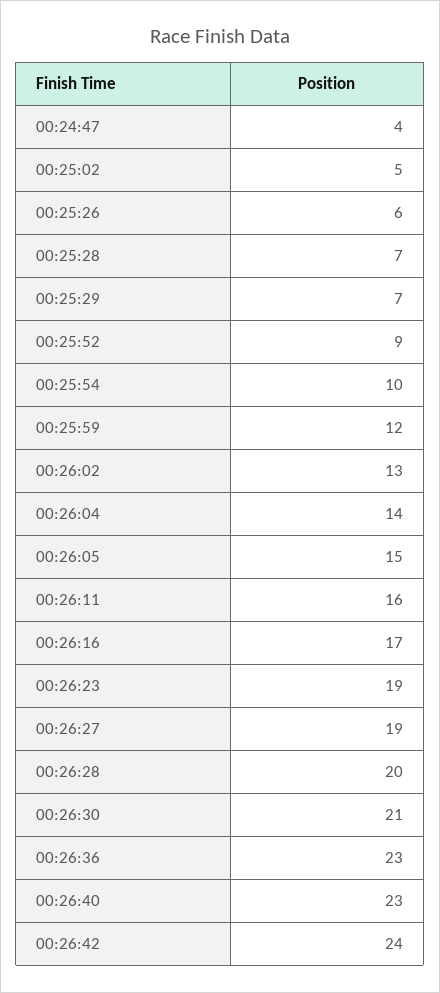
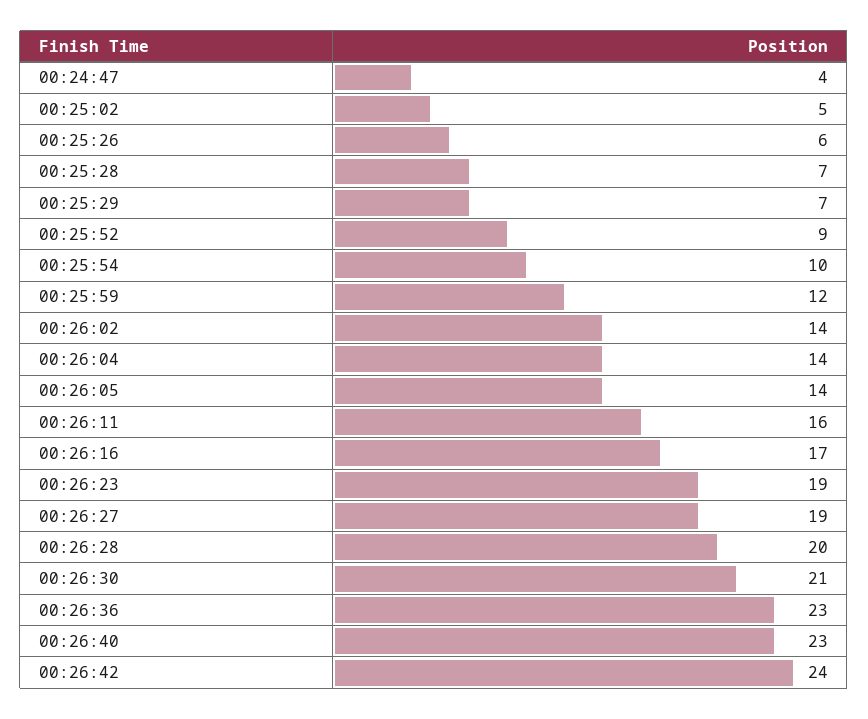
  {
    "00:24:47": 4,
    "00:25:02": 5,
    "00:25:26": 6,
    "00:25:28": 7,
    "00:25:29": 7,
    "00:25:52": 9,
    "00:25:54": 10,
    "00:25:59": 12,
-   "00:26:02": 13,
+   "00:26:02": 14,
    "00:26:04": 14,
-   "00:26:05": 15,
+   "00:26:05": 14,
    "00:26:11": 16,
    "00:26:16": 17,
    "00:26:23": 19,
    "00:26:27": 19,
    "00:26:28": 20,
    "00:26:30": 21,
    "00:26:36": 23,
    "00:26:40": 23,
    "00:26:42": 24
  }

